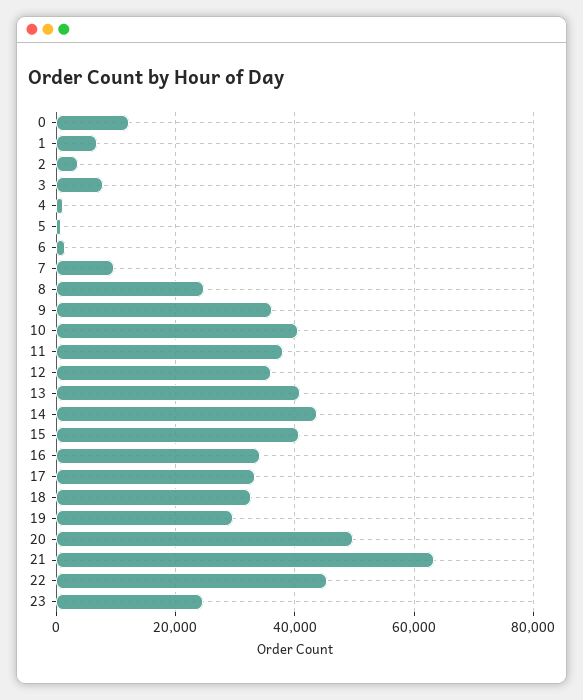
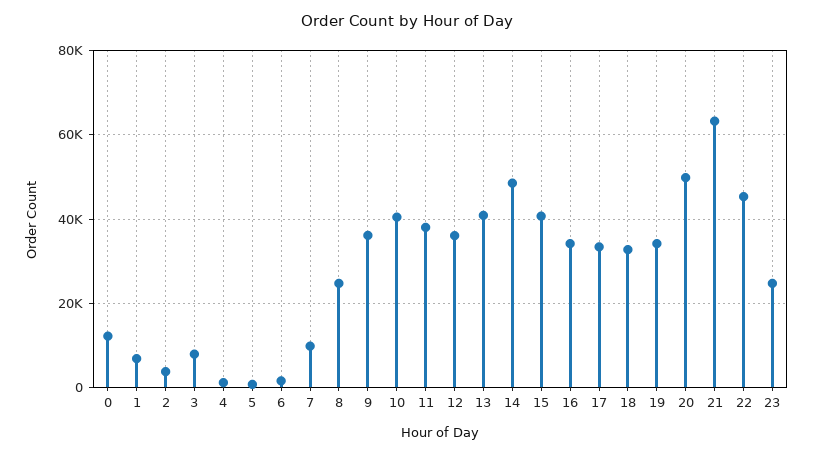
  {
    "0": 12000,
    "1": 6000,
    "2": 4000,
    "3": 8000,
    "4": 2000,
    "5": 0,
    "6": 2000,
    "7": 10000,
    "8": 24000,
    "9": 36000,
    "10": 40000,
    "11": 38000,
    "12": 36000,
    "13": 40000,
-   "14": 44000,
+   "14": 48000,
    "15": 40000,
    "16": 34000,
    "17": 34000,
    "18": 32000,
-   "19": 30000,
+   "19": 34000,
    "20": 50000,
    "21": 64000,
    "22": 46000,
    "23": 24000
  }

